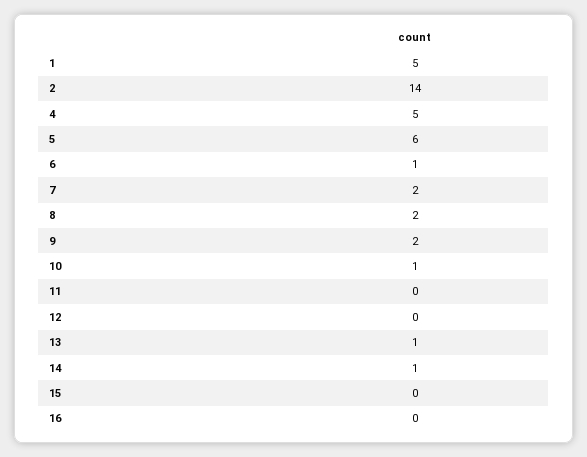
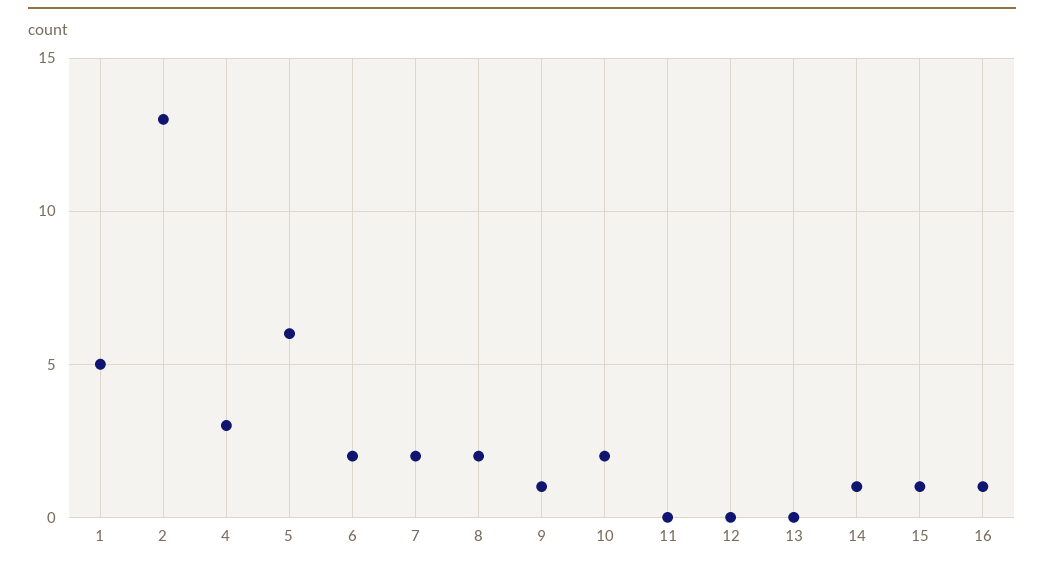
  {
    "1": 5,
-   "2": 14,
+   "2": 13,
-   "4": 5,
+   "4": 3,
    "5": 6,
-   "6": 1,
+   "6": 2,
    "7": 2,
    "8": 2,
-   "9": 2,
+   "9": 1,
-   "10": 1,
+   "10": 2,
    "11": 0,
    "12": 0,
-   "13": 1,
+   "13": 0,
    "14": 1,
-   "15": 0,
+   "15": 1,
-   "16": 0
+   "16": 1
  }

